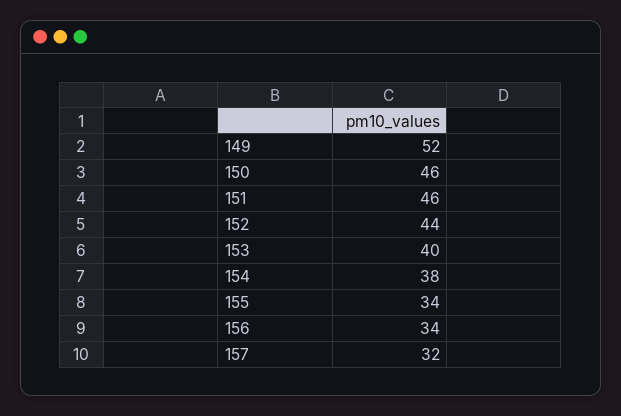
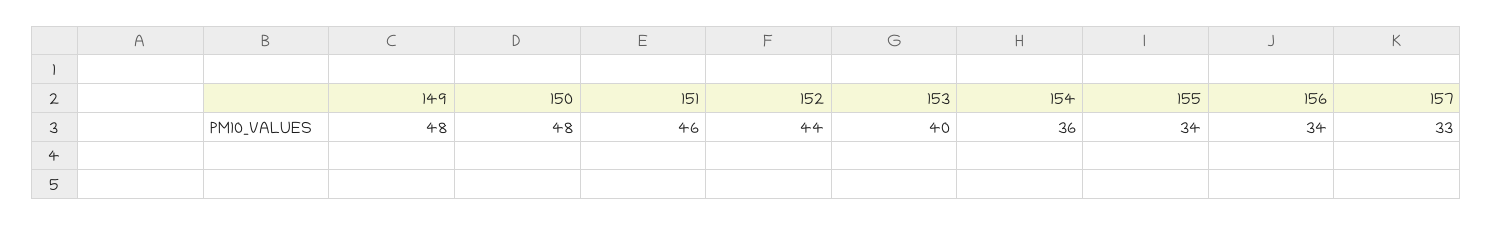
  {
-   "149": 52,
+   "149": 48,
-   "150": 46,
+   "150": 48,
    "151": 46,
    "152": 44,
    "153": 40,
-   "154": 38,
+   "154": 36,
    "155": 34,
    "156": 34,
-   "157": 32
+   "157": 33
  }

